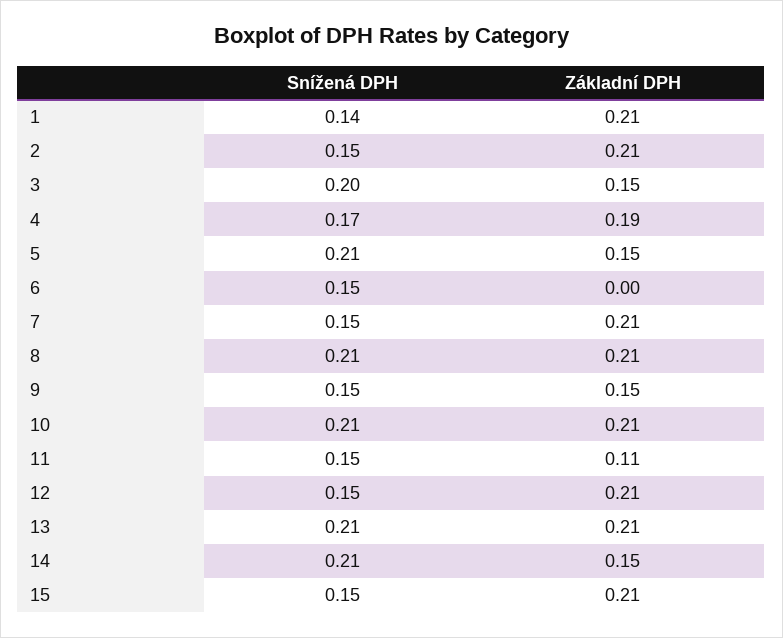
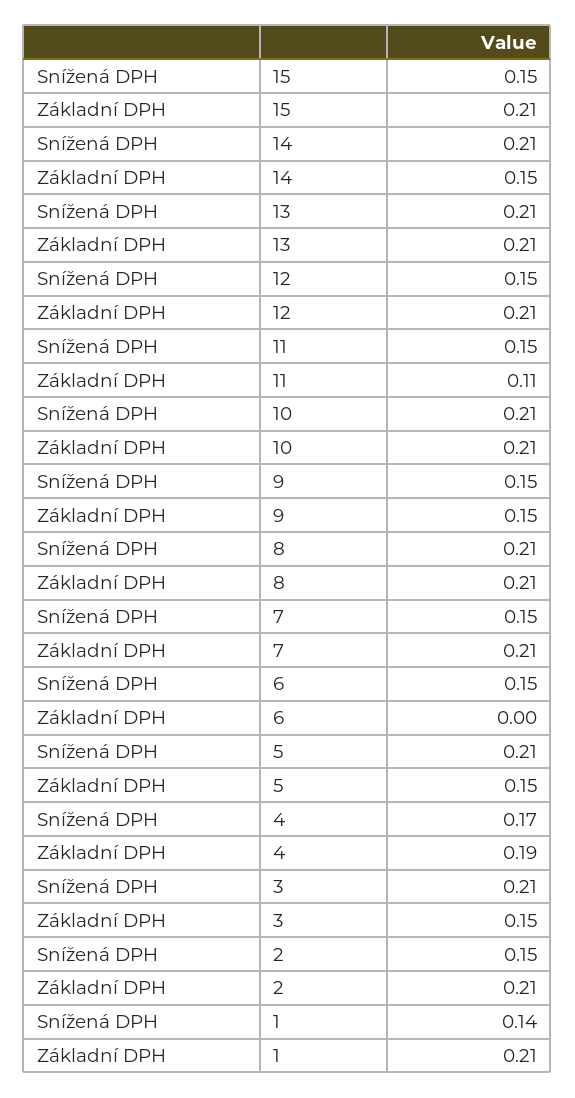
  {
    "Snížená DPH": {
      "1": 0.14,
      "2": 0.15,
-     "3": 0.2,
+     "3": 0.21,
      "4": 0.17,
      "5": 0.21,
      "6": 0.15,
      "7": 0.15,
      "8": 0.21,
      "9": 0.15,
      "10": 0.21,
      "11": 0.15,
      "12": 0.15,
      "13": 0.21,
      "14": 0.21,
      "15": 0.15
    },
    "Základní DPH": {
      "1": 0.21,
      "2": 0.21,
      "3": 0.15,
      "4": 0.19,
      "5": 0.15,
      "6": 0,
      "7": 0.21,
      "8": 0.21,
      "9": 0.15,
      "10": 0.21,
      "11": 0.11,
      "12": 0.21,
      "13": 0.21,
      "14": 0.15,
      "15": 0.21
    }
  }

